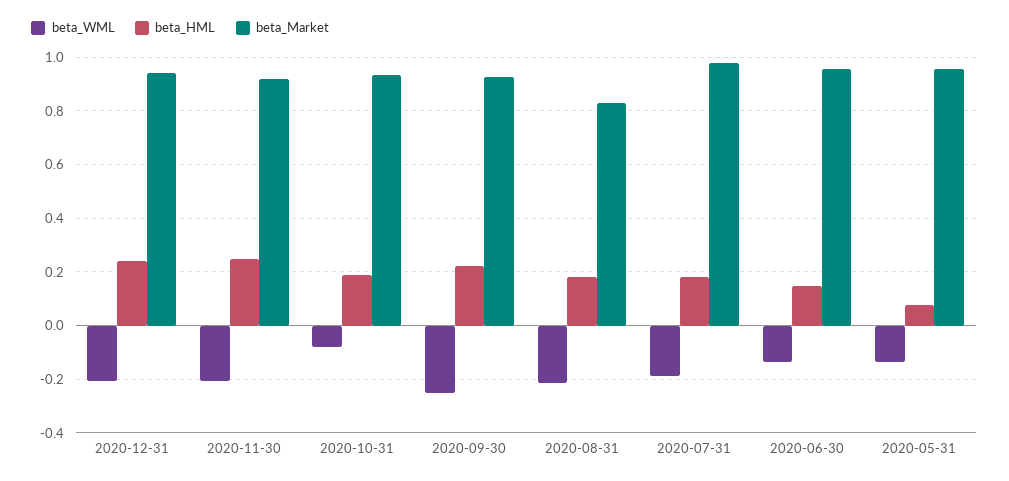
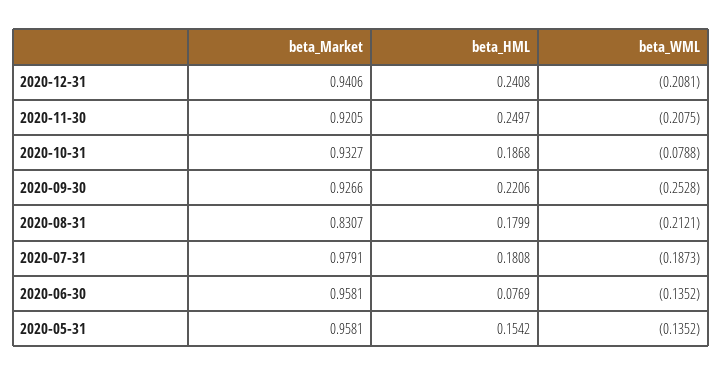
  {
    "beta_WML": {
      "2020-12-31": -0.2081,
      "2020-11-30": -0.2075,
      "2020-10-31": -0.0788,
      "2020-09-30": -0.2528,
      "2020-08-31": -0.2121,
      "2020-07-31": -0.1873,
      "2020-06-30": -0.1352,
      "2020-05-31": -0.1352
    },
    "beta_HML": {
      "2020-12-31": 0.2408,
      "2020-11-30": 0.2497,
      "2020-10-31": 0.1868,
      "2020-09-30": 0.2206,
      "2020-08-31": 0.1799,
      "2020-07-31": 0.1808,
-     "2020-06-30": 0.15,
+     "2020-06-30": 0.0769,
-     "2020-05-31": 0.075
+     "2020-05-31": 0.1542
    },
    "beta_Market": {
      "2020-12-31": 0.9406,
      "2020-11-30": 0.9205,
      "2020-10-31": 0.9327,
      "2020-09-30": 0.9266,
      "2020-08-31": 0.8307,
      "2020-07-31": 0.9791,
      "2020-06-30": 0.9581,
      "2020-05-31": 0.9581
    }
  }

